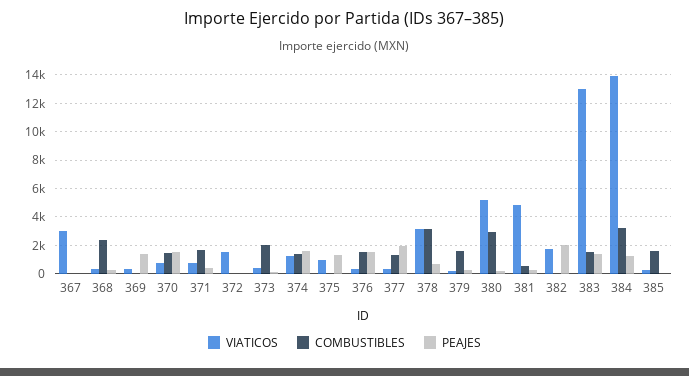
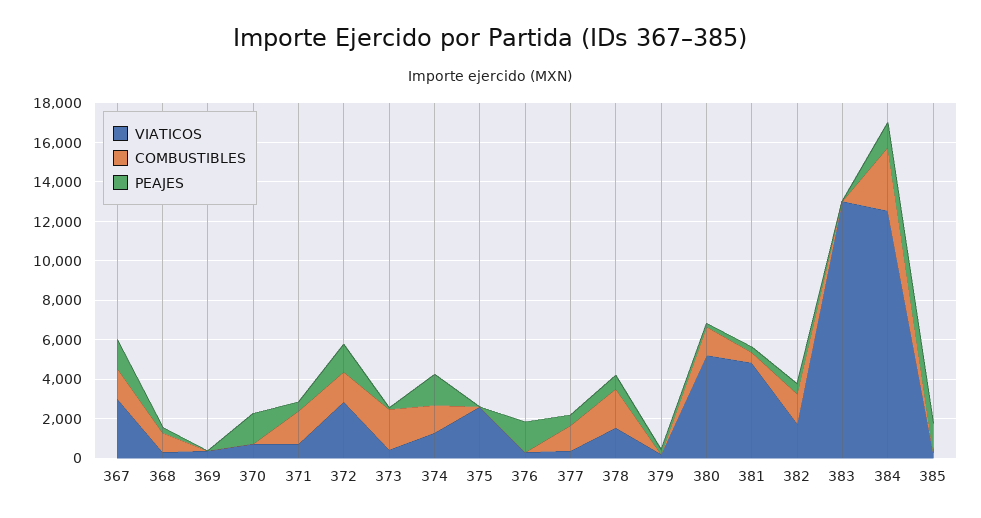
  {
    "VIATICOS": {
      "367": 3000,
      "368": 500,
      "369": 500,
      "370": 500,
      "371": 1000,
-     "372": 1500,
+     "372": 3000,
      "373": 500,
      "374": 1500,
-     "375": 1000,
+     "375": 2500,
      "376": 500,
      "377": 500,
-     "378": 3000,
+     "378": 1500,
      "379": 0,
      "380": 5000,
      "381": 5000,
      "382": 1500,
      "383": 13000,
-     "384": 14000,
+     "384": 12500,
      "385": 500
    },
    "COMBUSTIBLES": {
-     "367": 0,
+     "367": 1500,
-     "368": 2500,
+     "368": 1000,
      "369": 0,
-     "370": 1500,
+     "370": 0,
      "371": 1500,
-     "372": 0,
+     "372": 1500,
      "373": 2000,
      "374": 1500,
      "375": 0,
-     "376": 1500,
+     "376": 0,
      "377": 1500,
-     "378": 3000,
+     "378": 2000,
-     "379": 1500,
+     "379": 0,
-     "380": 3000,
+     "380": 1500,
      "381": 500,
-     "382": 0,
+     "382": 1500,
-     "383": 1500,
+     "383": 0,
      "384": 3000,
-     "385": 1500
+     "385": 0
    },
    "PEAJES": {
-     "367": 0,
+     "367": 1500,
      "368": 500,
-     "369": 1500,
+     "369": 0,
      "370": 1500,
      "371": 500,
-     "372": 0,
+     "372": 1500,
      "373": 0,
      "374": 1500,
-     "375": 1500,
+     "375": 0,
      "376": 1500,
-     "377": 2000,
+     "377": 500,
      "378": 500,
      "379": 0,
      "380": 0,
      "381": 500,
-     "382": 2000,
+     "382": 500,
-     "383": 1500,
+     "383": 0,
      "384": 1500,
-     "385": 0
+     "385": 1500
    }
  }

